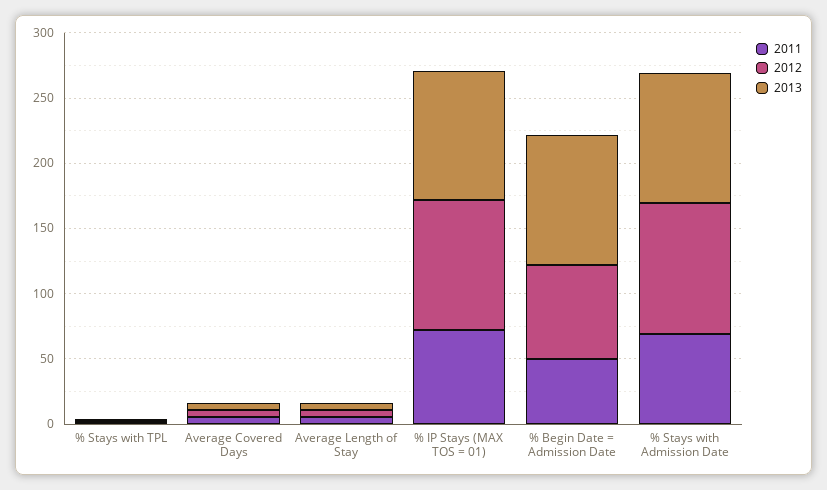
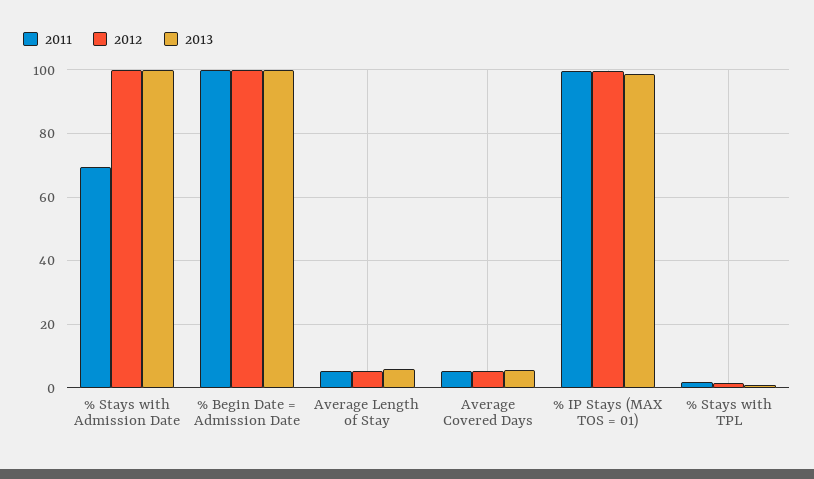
  {
    "2011": {
      "% Stays with TPL": 2,
      "Average Covered Days": 6,
      "Average Length of Stay": 6,
-     "% IP Stays (MAX TOS = 01)": 70,
+     "% IP Stays (MAX TOS = 01)": 100,
-     "% Begin Date = Admission Date": 50,
+     "% Begin Date = Admission Date": 100,
      "% Stays with Admission Date": 70
    },
    "2012": {
      "% Stays with TPL": 2,
      "Average Covered Days": 6,
      "Average Length of Stay": 6,
      "% IP Stays (MAX TOS = 01)": 100,
-     "% Begin Date = Admission Date": 70,
+     "% Begin Date = Admission Date": 100,
      "% Stays with Admission Date": 100
    },
    "2013": {
      "% Stays with TPL": 0,
      "Average Covered Days": 6,
      "Average Length of Stay": 6,
      "% IP Stays (MAX TOS = 01)": 98,
      "% Begin Date = Admission Date": 100,
      "% Stays with Admission Date": 100
    }
  }

